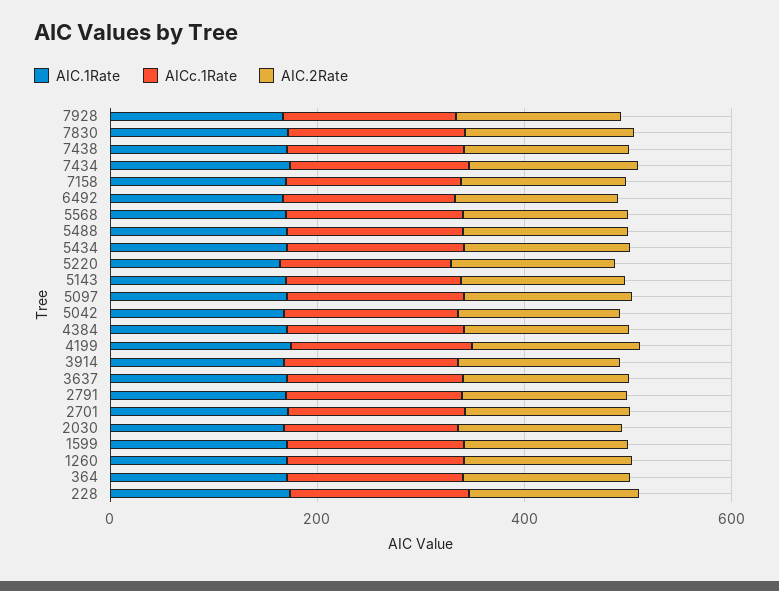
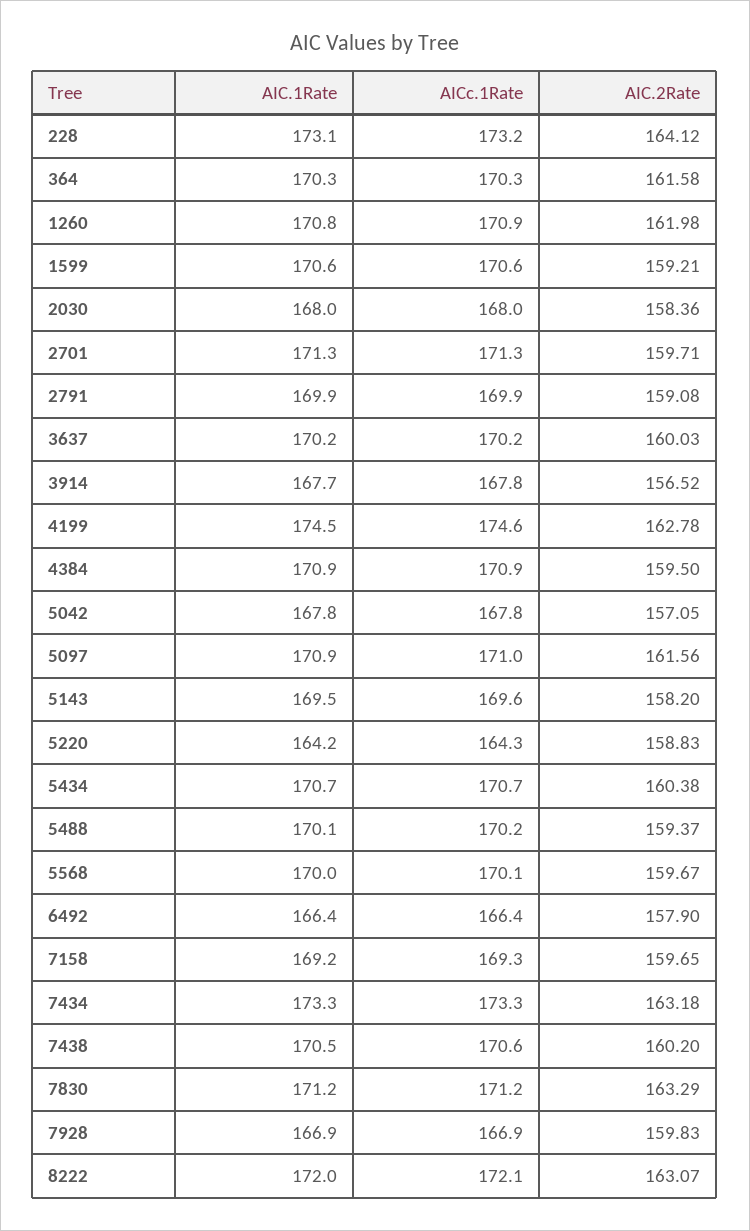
  {
    "AIC.1Rate": {
      "7928": 166.9,
      "7830": 171.2,
      "7438": 170.5,
      "7434": 173.3,
      "7158": 169.2,
      "6492": 166.4,
      "5568": 170,
      "5488": 170.1,
      "5434": 170.7,
      "5220": 164.2,
      "5143": 169.5,
      "5097": 170.9,
      "5042": 167.8,
      "4384": 170.9,
      "4199": 174.5,
      "3914": 167.7,
      "3637": 170.2,
      "2791": 169.9,
      "2701": 171.3,
      "2030": 168,
      "1599": 170.6,
      "1260": 170.8,
      "364": 170.3,
-     "228": 173.1
+     "228": 173.1,
+     "8222": 172
    },
    "AICc.1Rate": {
      "7928": 166.9,
      "7830": 171.2,
      "7438": 170.6,
      "7434": 173.3,
      "7158": 169.3,
      "6492": 166.4,
      "5568": 170.1,
      "5488": 170.2,
      "5434": 170.7,
      "5220": 164.3,
      "5143": 169.6,
      "5097": 171,
      "5042": 167.8,
      "4384": 170.9,
      "4199": 174.6,
      "3914": 167.8,
      "3637": 170.2,
      "2791": 169.9,
      "2701": 171.3,
      "2030": 168,
      "1599": 170.6,
      "1260": 170.9,
      "364": 170.3,
-     "228": 173.2
+     "228": 173.2,
+     "8222": 172.1
    },
    "AIC.2Rate": {
      "7928": 159.83,
      "7830": 163.29,
      "7438": 160.2,
      "7434": 163.18,
      "7158": 159.65,
      "6492": 157.9,
      "5568": 159.67,
      "5488": 159.37,
      "5434": 160.38,
      "5220": 158.83,
      "5143": 158.2,
      "5097": 161.56,
      "5042": 157.05,
      "4384": 159.5,
      "4199": 162.78,
      "3914": 156.52,
      "3637": 160.03,
      "2791": 159.08,
      "2701": 159.71,
      "2030": 158.36,
      "1599": 159.21,
      "1260": 161.98,
      "364": 161.58,
-     "228": 164.12
+     "228": 164.12,
+     "8222": 163.07
    }
  }

